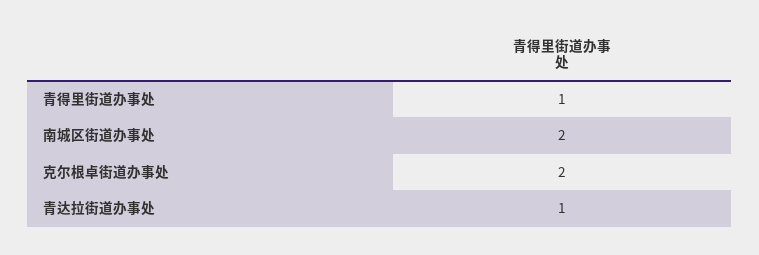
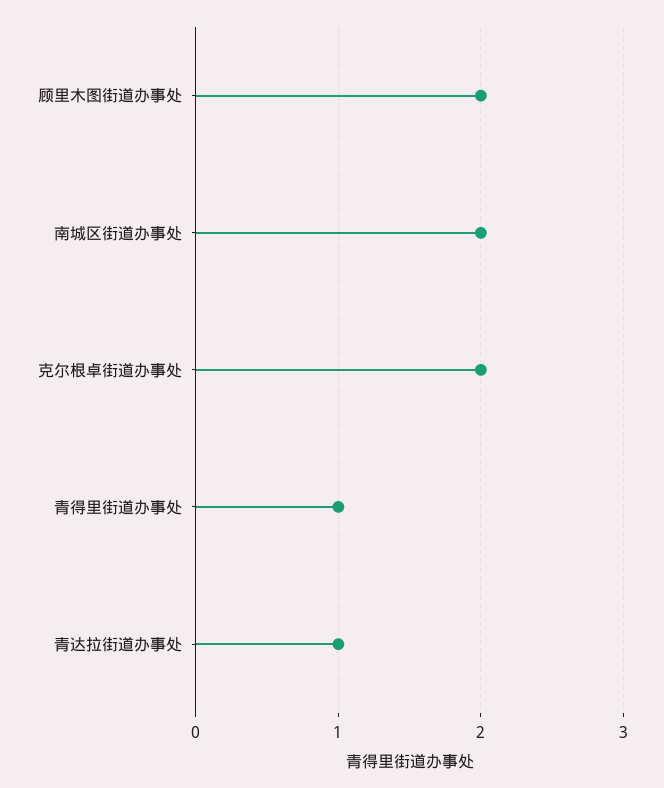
  {
    "青得里街道办事处": 1,
    "南城区街道办事处": 2,
    "克尔根卓街道办事处": 2,
-   "青达拉街道办事处": 1
+   "青达拉街道办事处": 1,
+   "顾里木图街道办事处": 2
  }

